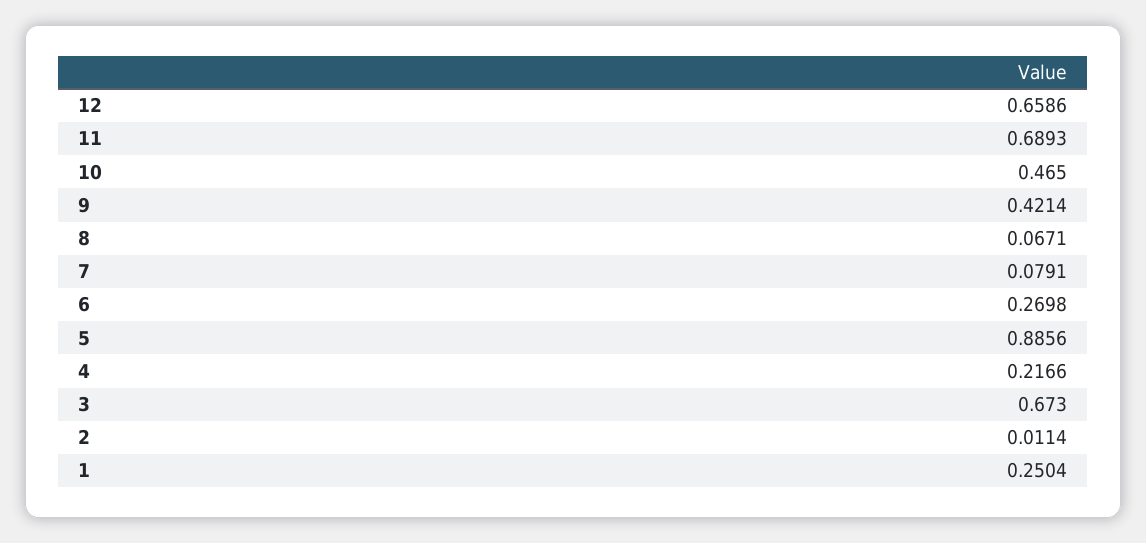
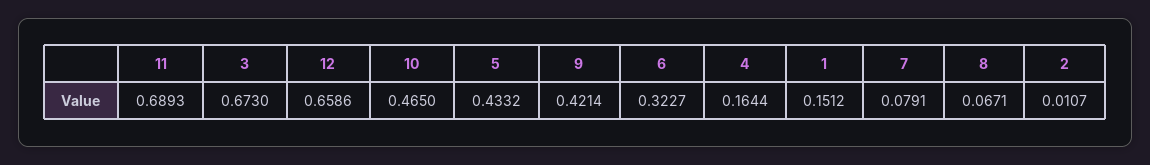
  {
    "12": 0.6586,
    "11": 0.6893,
    "10": 0.465,
    "9": 0.4214,
    "8": 0.0671,
    "7": 0.0791,
-   "6": 0.2698,
+   "6": 0.3227,
-   "5": 0.8856,
+   "5": 0.4332,
-   "4": 0.2166,
+   "4": 0.1644,
    "3": 0.673,
-   "2": 0.0114,
+   "2": 0.0107,
-   "1": 0.2504
+   "1": 0.1512
  }

